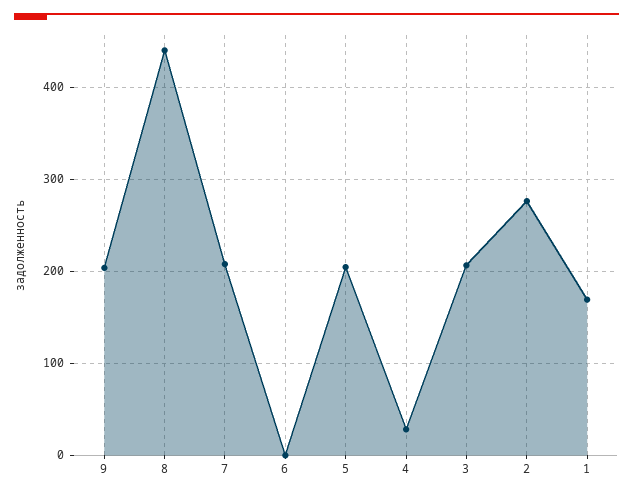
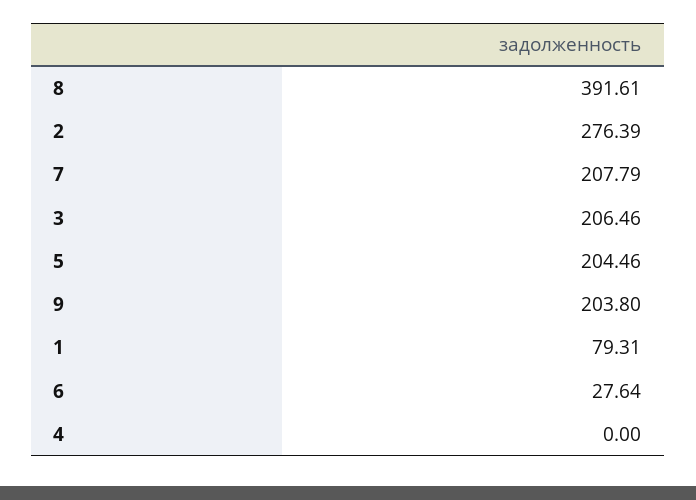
  {
    "9": 203.8,
-   "8": 440,
+   "8": 391.61,
    "7": 207.79,
-   "6": 0,
+   "6": 27.64,
    "5": 204.46,
-   "4": 30,
+   "4": 0,
    "3": 206.46,
    "2": 276.39,
-   "1": 170
+   "1": 79.31
  }

